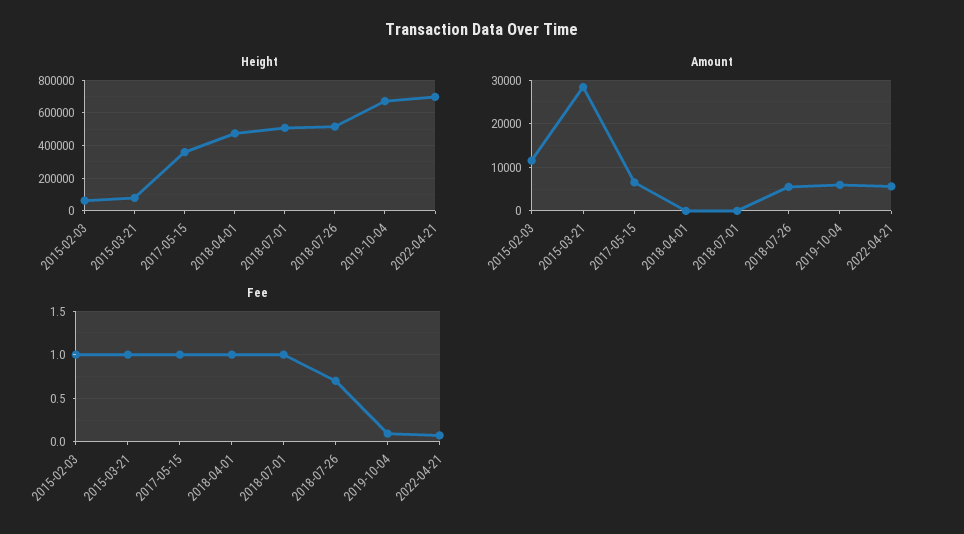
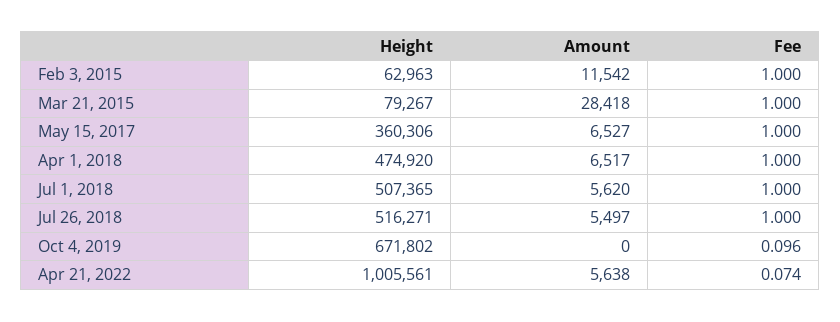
  {
    "Height": {
      "2015-02-03": 62963,
      "2015-03-21": 79267,
      "2017-05-15": 360306,
      "2018-04-01": 474920,
      "2018-07-01": 507365,
      "2018-07-26": 516271,
      "2019-10-04": 671802,
-     "2022-04-21": 700000
+     "2022-04-21": 1005561
    },
    "Amount": {
      "2015-02-03": 11542,
      "2015-03-21": 28418,
      "2017-05-15": 6527,
-     "2018-04-01": 0,
+     "2018-04-01": 6517,
-     "2018-07-01": 0,
+     "2018-07-01": 5620,
      "2018-07-26": 5497,
-     "2019-10-04": 6000,
+     "2019-10-04": 0,
      "2022-04-21": 5638
    },
    "Fee": {
      "2015-02-03": 1,
      "2015-03-21": 1,
      "2017-05-15": 1,
      "2018-04-01": 1,
      "2018-07-01": 1,
-     "2018-07-26": 0.7,
+     "2018-07-26": 1,
      "2019-10-04": 0.096,
      "2022-04-21": 0.074
    }
  }

